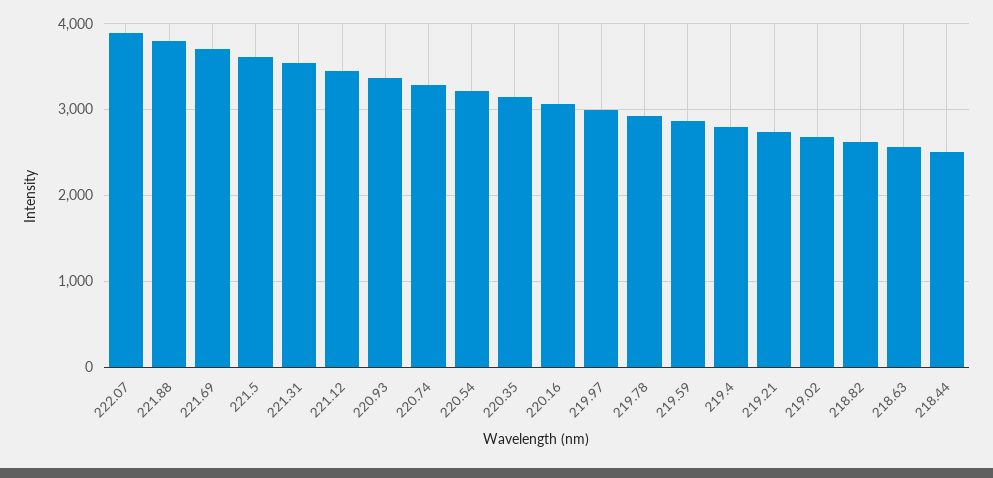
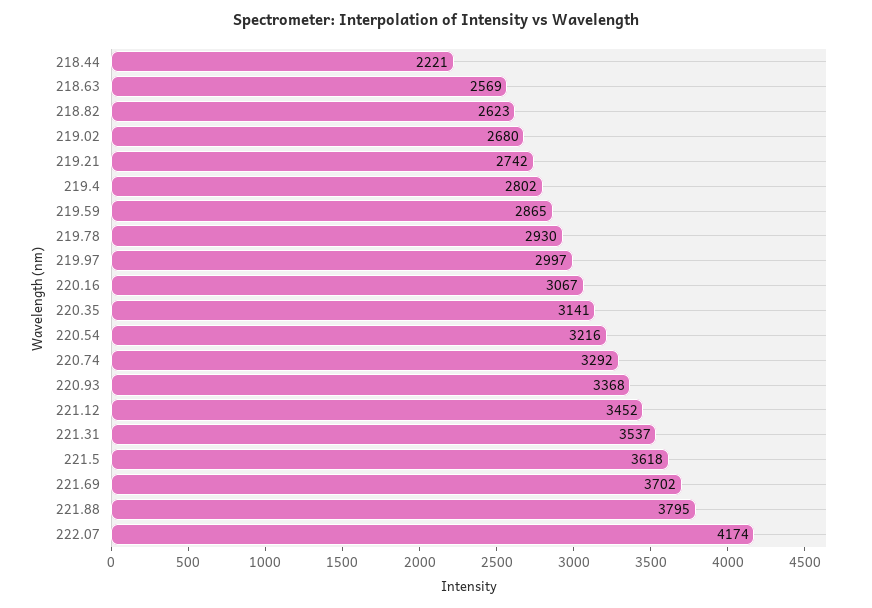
  {
-   "222.07": 3900,
+   "222.07": 4174,
    "221.88": 3795,
    "221.69": 3702,
    "221.5": 3618,
    "221.31": 3537,
    "221.12": 3452,
    "220.93": 3368,
    "220.74": 3292,
    "220.54": 3216,
    "220.35": 3141,
    "220.16": 3067,
    "219.97": 2997,
    "219.78": 2930,
    "219.59": 2865,
    "219.4": 2802,
    "219.21": 2742,
    "219.02": 2680,
    "218.82": 2623,
    "218.63": 2569,
-   "218.44": 2500
+   "218.44": 2221
  }

